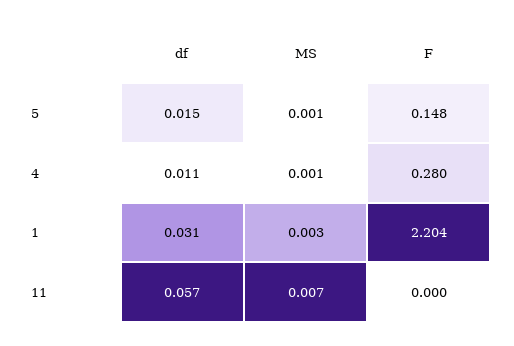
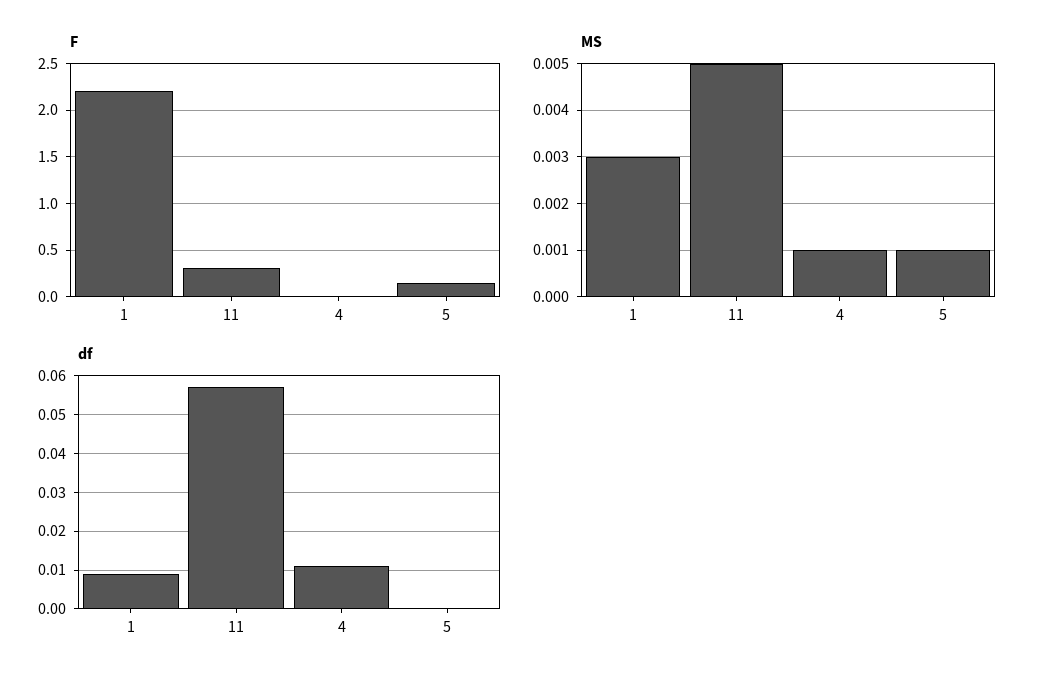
  {
    "df": {
-     "5": 0.015,
+     "5": 0,
      "4": 0.011,
-     "1": 0.031,
+     "1": 0.01,
      "11": 0.057
    },
    "MS": {
      "5": 0.001,
      "4": 0.001,
      "1": 0.003,
-     "11": 0.007
+     "11": 0.005
    },
    "F": {
      "5": 0.148,
-     "4": 0.28,
+     "4": 0,
      "1": 2.204,
-     "11": 0
+     "11": 0.3
    }
  }

